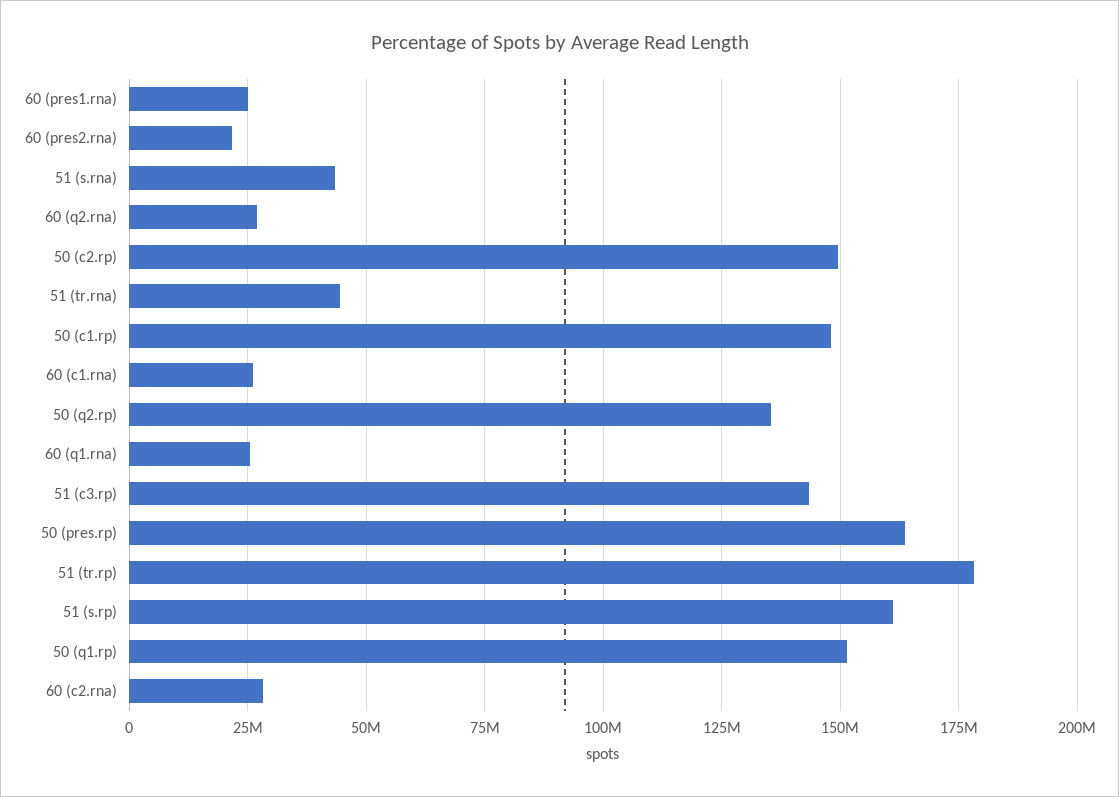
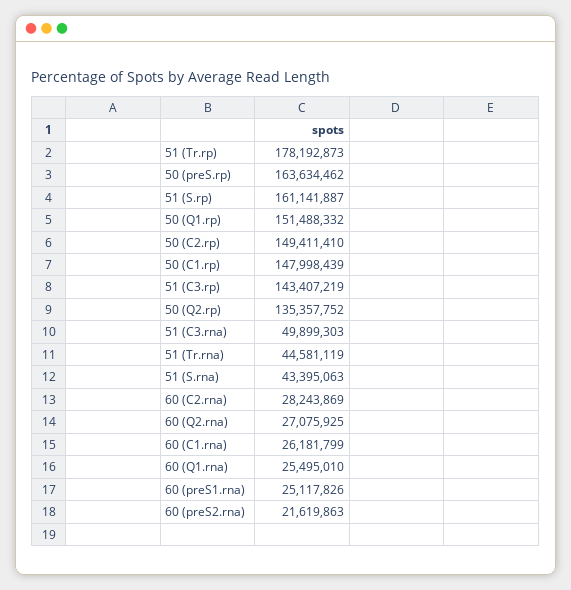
  {
    "60 (pres1.rna)": 25117826,
    "60 (pres2.rna)": 21619863,
    "51 (s.rna)": 43395063,
    "60 (q2.rna)": 27075925,
    "50 (c2.rp)": 149411410,
    "51 (tr.rna)": 44581119,
    "50 (c1.rp)": 147998439,
    "60 (c1.rna)": 26181799,
    "50 (q2.rp)": 135357752,
    "60 (q1.rna)": 25495010,
    "51 (c3.rp)": 143407219,
    "50 (pres.rp)": 163634462,
    "51 (tr.rp)": 178192873,
    "51 (s.rp)": 161141887,
    "50 (q1.rp)": 151488332,
-   "60 (c2.rna)": 28243869
+   "60 (c2.rna)": 28243869,
+   "51 (C3.rna)": 49899303
  }

